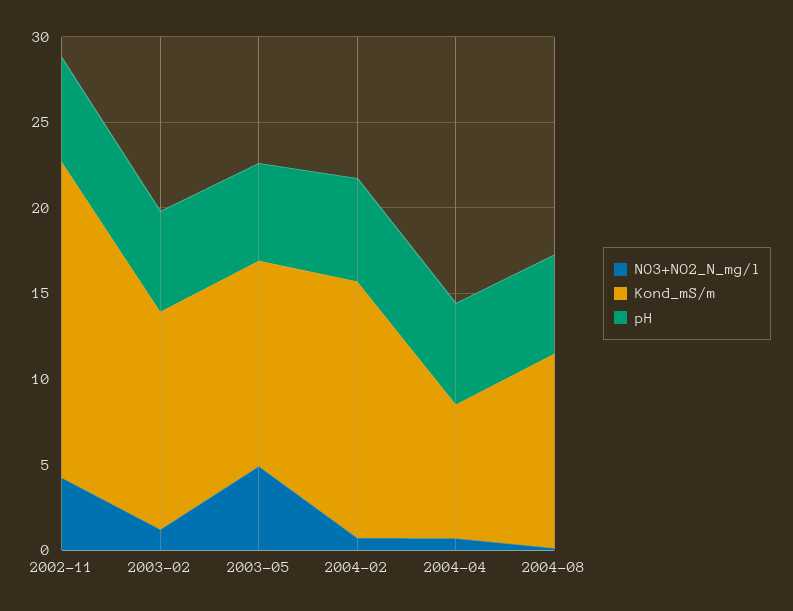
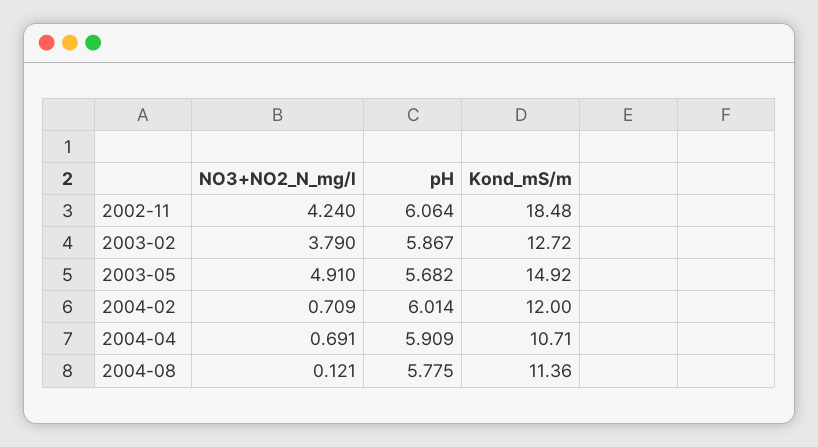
  {
    "NO3+NO2_N_mg/l": {
      "2002-11": 4.24,
-     "2003-02": 1,
+     "2003-02": 3.79,
      "2003-05": 4.91,
      "2004-02": 0.709,
      "2004-04": 0.691,
      "2004-08": 0.121
    },
    "Kond_mS/m": {
      "2002-11": 18.48,
      "2003-02": 12.72,
-     "2003-05": 12,
+     "2003-05": 14.92,
-     "2004-02": 15,
+     "2004-02": 12,
-     "2004-04": 8,
+     "2004-04": 10.71,
      "2004-08": 11.36
    },
    "pH": {
      "2002-11": 6.064,
      "2003-02": 5.867,
      "2003-05": 5.682,
      "2004-02": 6.014,
      "2004-04": 5.909,
      "2004-08": 5.775
    }
  }

